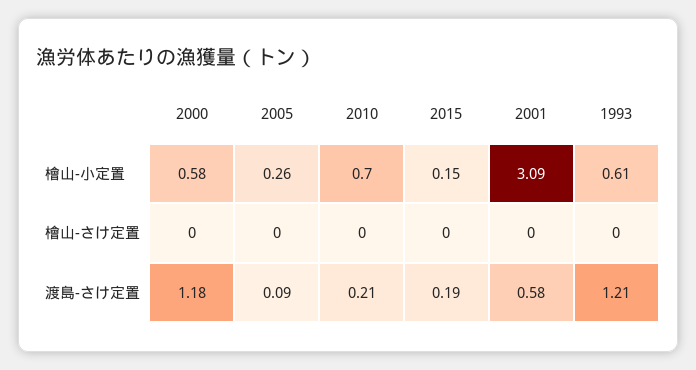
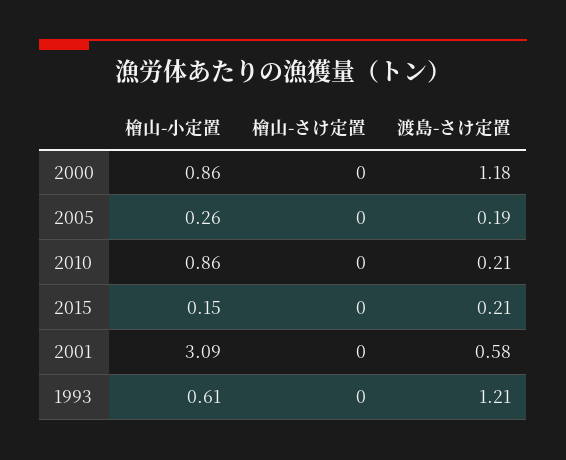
  {
    "2000": {
-     "檜山-小定置": 0.58,
+     "檜山-小定置": 0.86,
      "檜山-さけ定置": 0,
      "渡島-さけ定置": 1.18
    },
    "2005": {
      "檜山-小定置": 0.26,
      "檜山-さけ定置": 0,
-     "渡島-さけ定置": 0.09
+     "渡島-さけ定置": 0.19
    },
    "2010": {
-     "檜山-小定置": 0.7,
+     "檜山-小定置": 0.86,
      "檜山-さけ定置": 0,
      "渡島-さけ定置": 0.21
    },
    "2015": {
      "檜山-小定置": 0.15,
      "檜山-さけ定置": 0,
-     "渡島-さけ定置": 0.19
+     "渡島-さけ定置": 0.21
    },
    "2001": {
      "檜山-小定置": 3.09,
      "檜山-さけ定置": 0,
      "渡島-さけ定置": 0.58
    },
    "1993": {
      "檜山-小定置": 0.61,
      "檜山-さけ定置": 0,
      "渡島-さけ定置": 1.21
    }
  }

